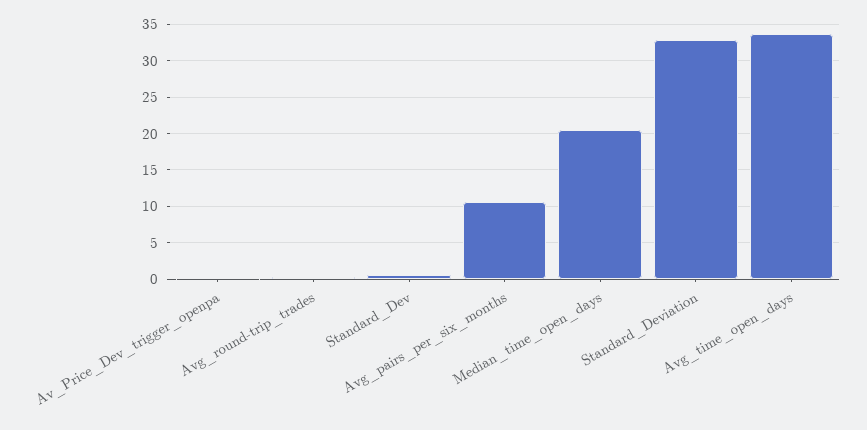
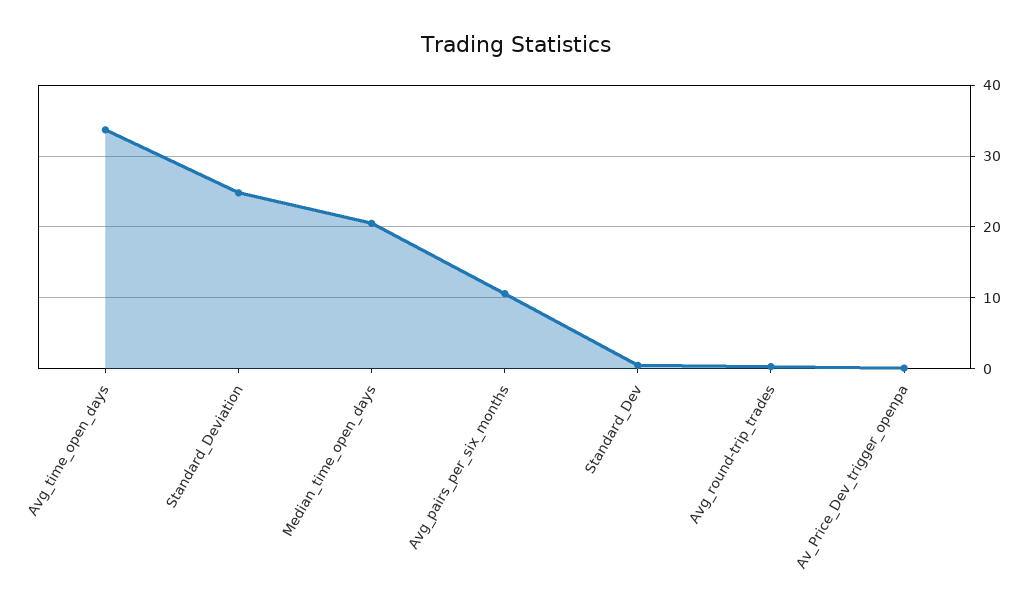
  {
    "Av_Price_Dev_trigger_openpa": 0,
    "Avg_round-trip_trades": 0,
    "Standard_Dev": 1,
    "Avg_pairs_per_six_months": 11,
    "Median_time_open_days": 21,
-   "Standard_Deviation": 33,
+   "Standard_Deviation": 25,
    "Avg_time_open_days": 34
  }

